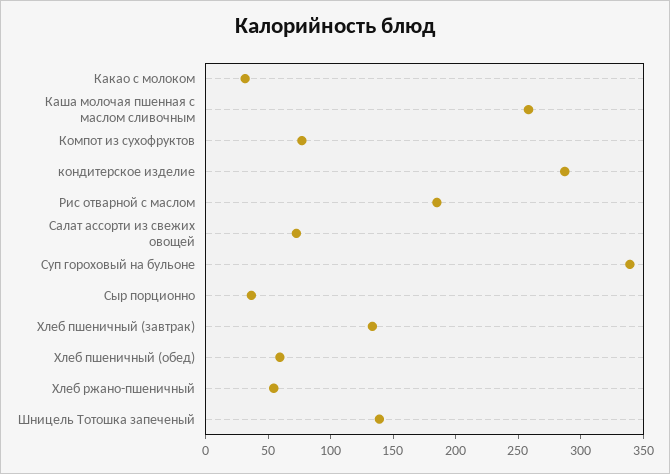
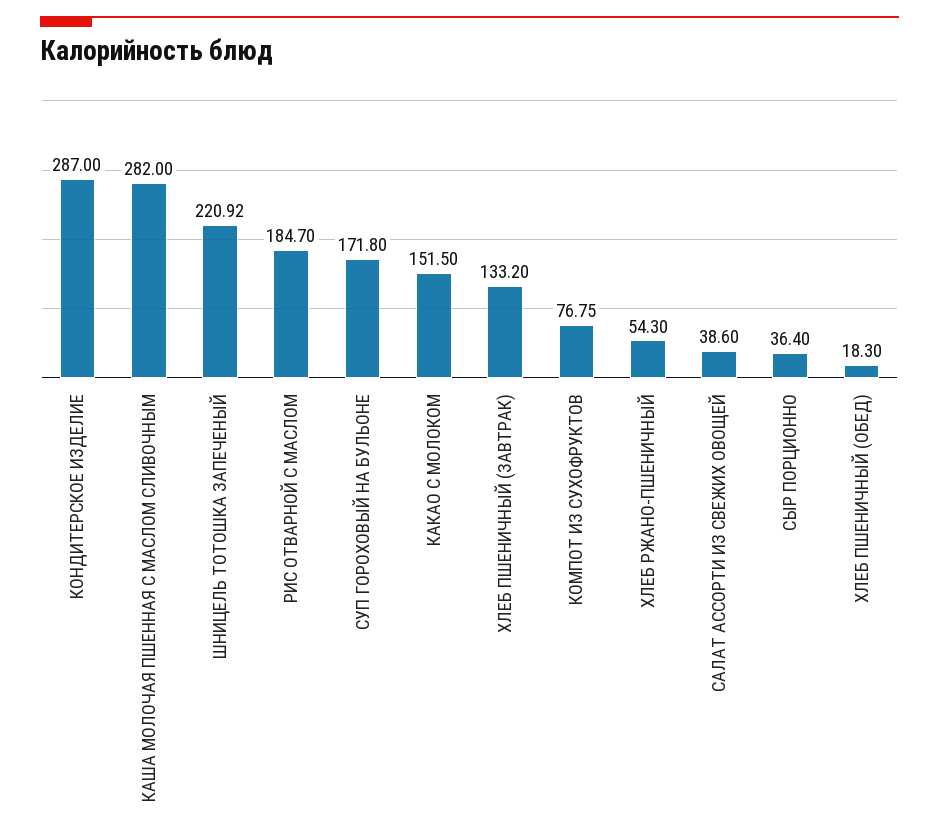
  {
-   "Какао с молоком": 30,
+   "Какао с молоком": 151.5,
-   "Каша молочая пшенная с маслом сливочным": 260,
+   "Каша молочая пшенная с маслом сливочным": 282,
    "Компот из сухофруктов": 76.75,
    "кондитерское изделие": 287,
    "Рис отварной с маслом": 184.7,
-   "Салат ассорти из свежих овощей": 70,
+   "Салат ассорти из свежих овощей": 38.6,
-   "Суп гороховый на бульоне": 340,
+   "Суп гороховый на бульоне": 171.8,
    "Сыр порционно": 36.4,
    "Хлеб пшеничный (завтрак)": 133.2,
-   "Хлеб пшеничный (обед)": 60,
+   "Хлеб пшеничный (обед)": 18.3,
    "Хлеб ржано-пшеничный": 54.3,
-   "Шницель Тотошка запеченый": 140
+   "Шницель Тотошка запеченый": 220.92
  }

